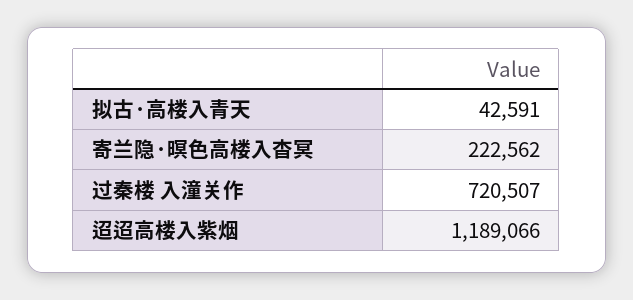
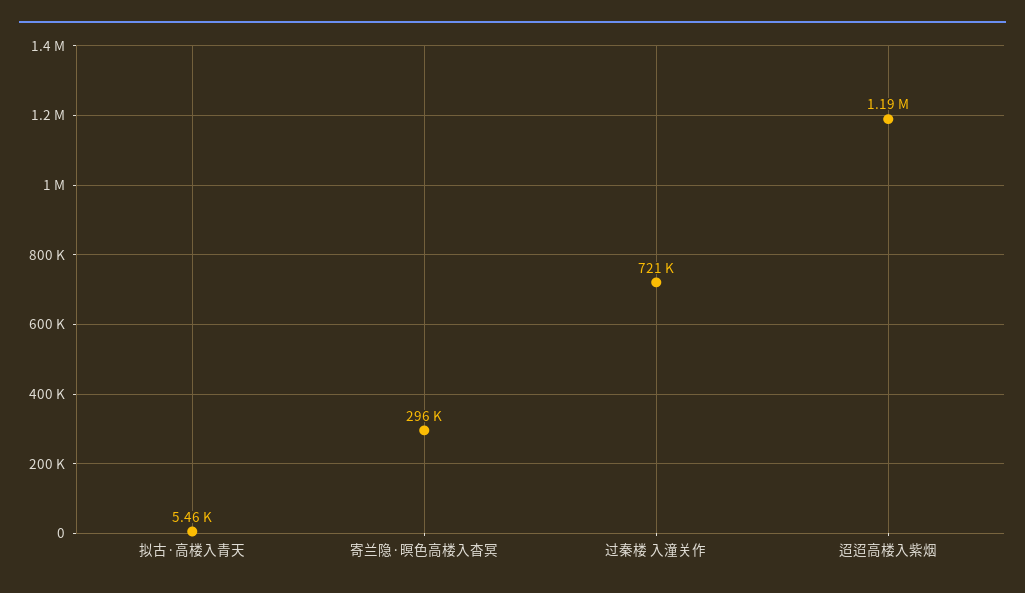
  {
-   "拟古·高楼入青天": 42591,
+   "拟古·高楼入青天": 5460,
-   "寄兰隐·暝色高楼入杳冥": 222562,
+   "寄兰隐·暝色高楼入杳冥": 296000,
    "过秦楼 入潼关作": 720507,
    "迢迢高楼入紫烟": 1189066
  }

